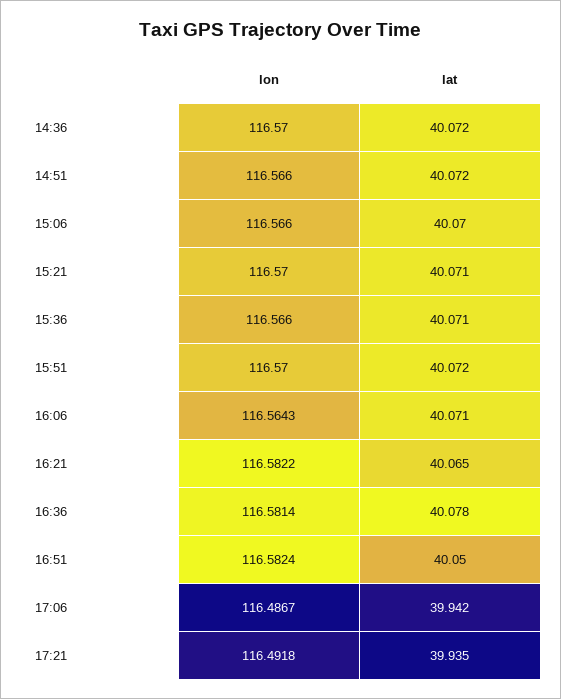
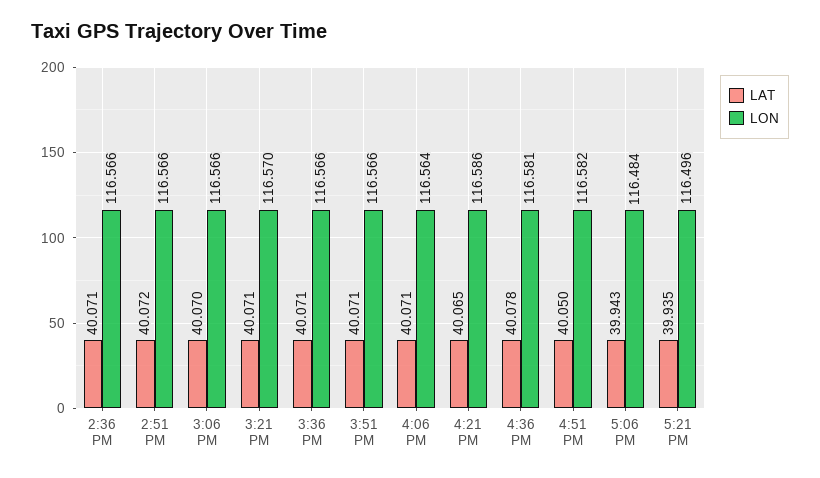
  {
    "lon": {
-     "14:36": 116.57,
+     "14:36": 116.566,
      "14:51": 116.566,
      "15:06": 116.566,
      "15:21": 116.57,
      "15:36": 116.566,
-     "15:51": 116.57,
+     "15:51": 116.566,
      "16:06": 116.5643,
-     "16:21": 116.5822,
+     "16:21": 116.586,
      "16:36": 116.5814,
      "16:51": 116.5824,
-     "17:06": 116.4867,
+     "17:06": 116.484,
-     "17:21": 116.4918
+     "17:21": 116.496
    },
    "lat": {
-     "14:36": 40.072,
+     "14:36": 40.071,
      "14:51": 40.072,
      "15:06": 40.07,
      "15:21": 40.071,
      "15:36": 40.071,
-     "15:51": 40.072,
+     "15:51": 40.071,
      "16:06": 40.071,
      "16:21": 40.065,
      "16:36": 40.078,
      "16:51": 40.05,
-     "17:06": 39.942,
+     "17:06": 39.943,
      "17:21": 39.935
    }
  }

